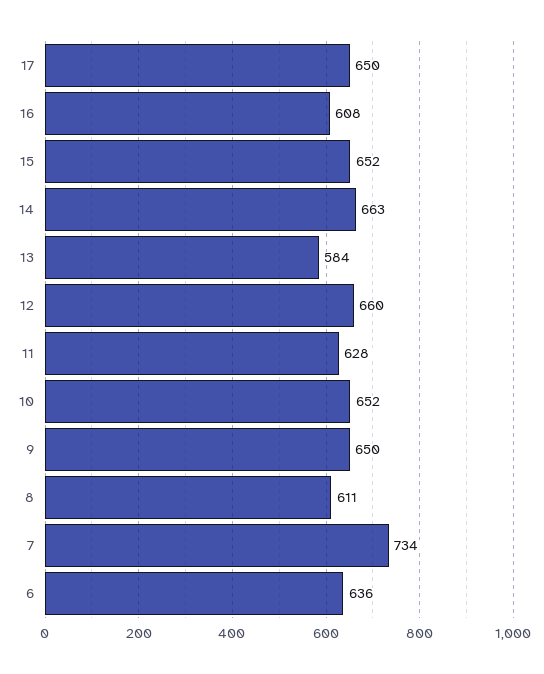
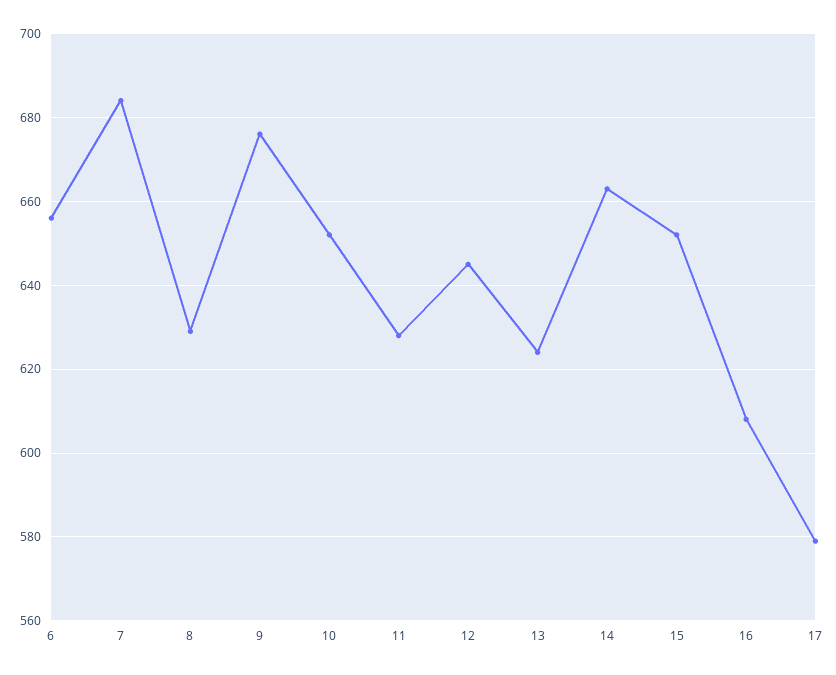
  {
-   "17": 650,
+   "17": 580,
    "16": 608,
    "15": 652,
    "14": 663,
-   "13": 584,
+   "13": 625,
-   "12": 660,
+   "12": 645,
    "11": 628,
    "10": 652,
-   "9": 650,
+   "9": 675,
-   "8": 611,
+   "8": 630,
-   "7": 734,
+   "7": 685,
-   "6": 636
+   "6": 655
  }

